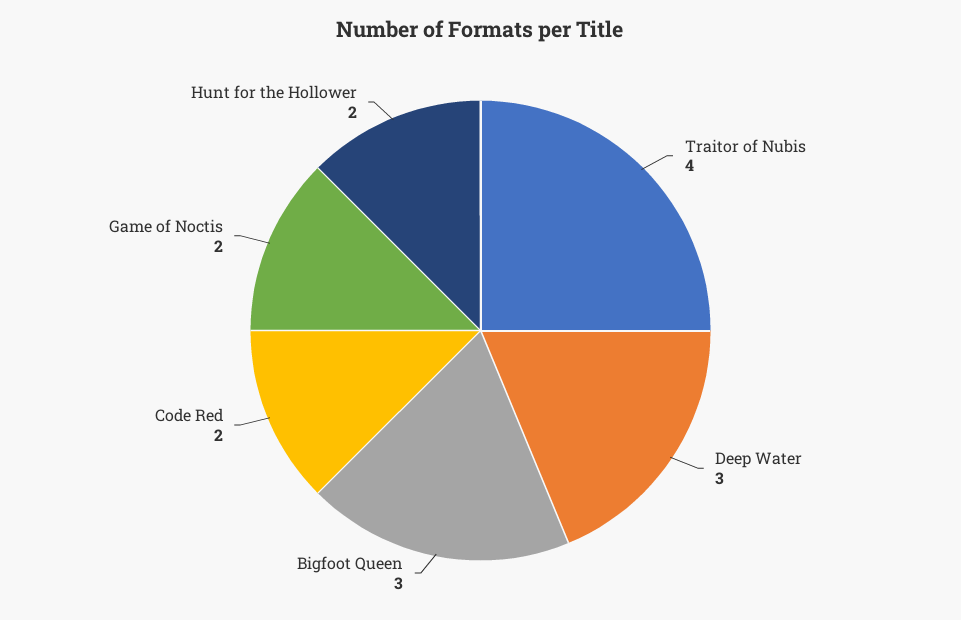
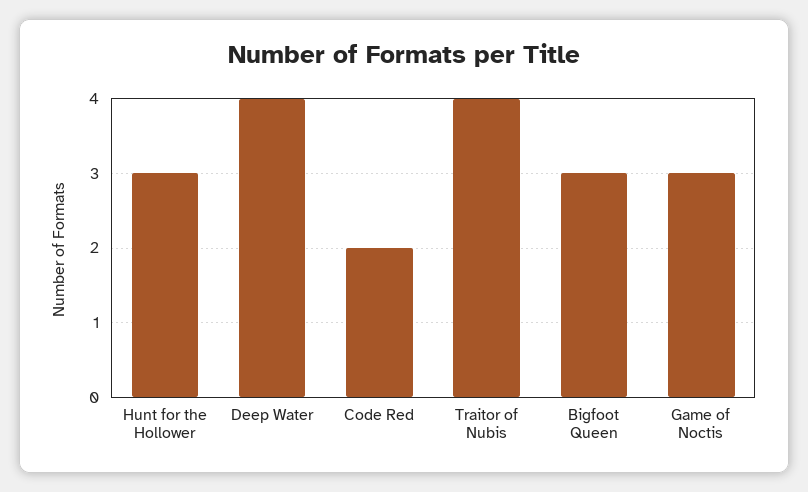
  {
    "Traitor of Nubis": 4,
-   "Deep Water": 3,
+   "Deep Water": 4,
    "Bigfoot Queen": 3,
    "Code Red": 2,
-   "Game of Noctis": 2,
+   "Game of Noctis": 3,
-   "Hunt for the Hollower": 2
+   "Hunt for the Hollower": 3
  }

